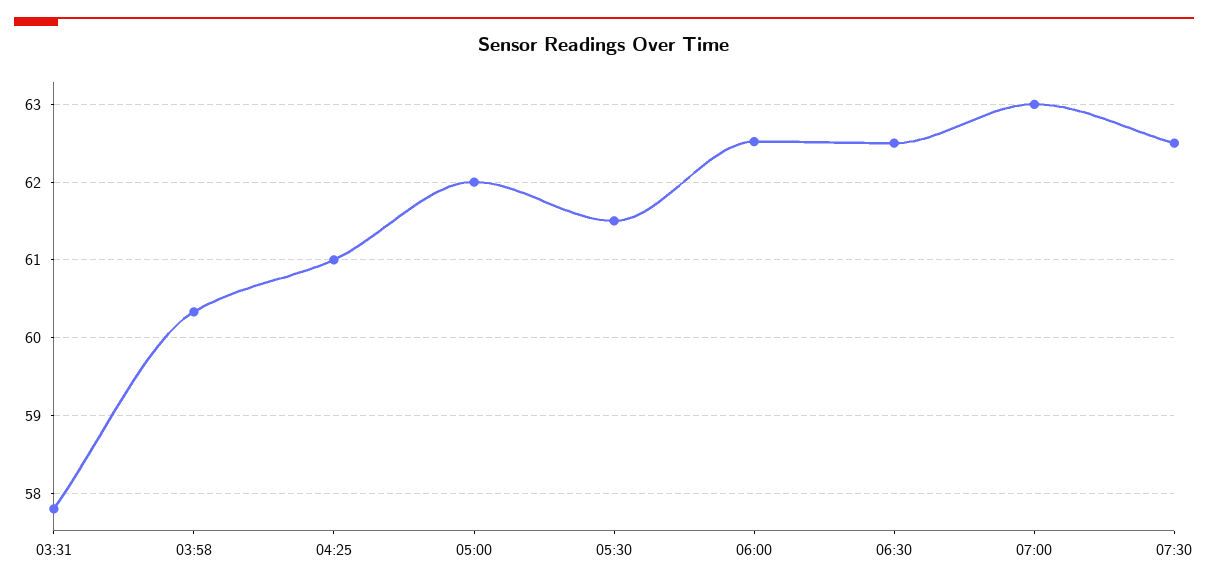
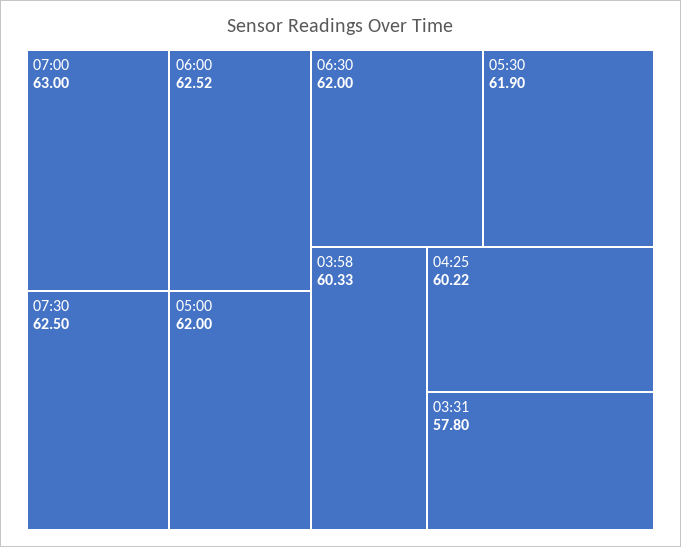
  {
    "03:31": 57.8,
    "03:58": 60.33,
-   "04:25": 61,
+   "04:25": 60.22,
    "05:00": 62,
-   "05:30": 61.5,
+   "05:30": 61.9,
    "06:00": 62.52,
-   "06:30": 62.5,
+   "06:30": 62,
    "07:00": 63,
    "07:30": 62.5
  }

